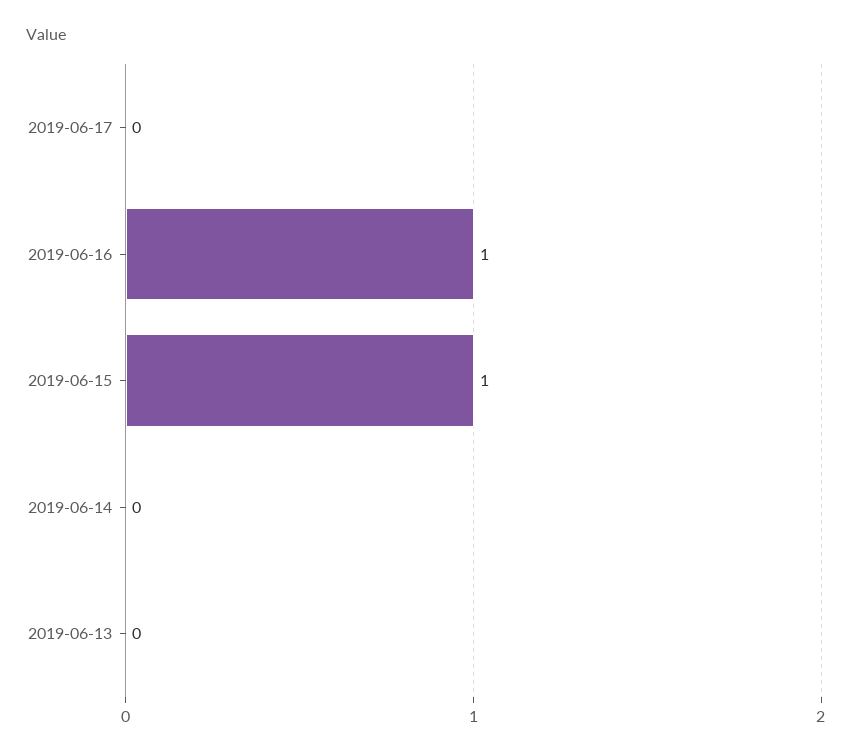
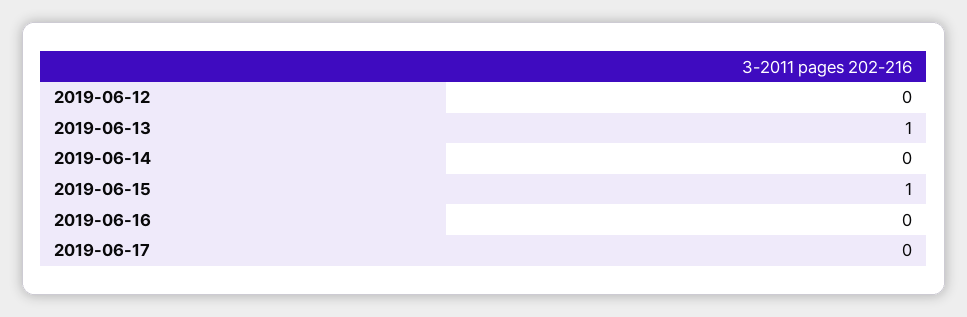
  {
    "2019-06-17": 0,
-   "2019-06-16": 1,
+   "2019-06-16": 0,
    "2019-06-15": 1,
    "2019-06-14": 0,
-   "2019-06-13": 0
+   "2019-06-13": 1,
+   "2019-06-12": 0
  }

